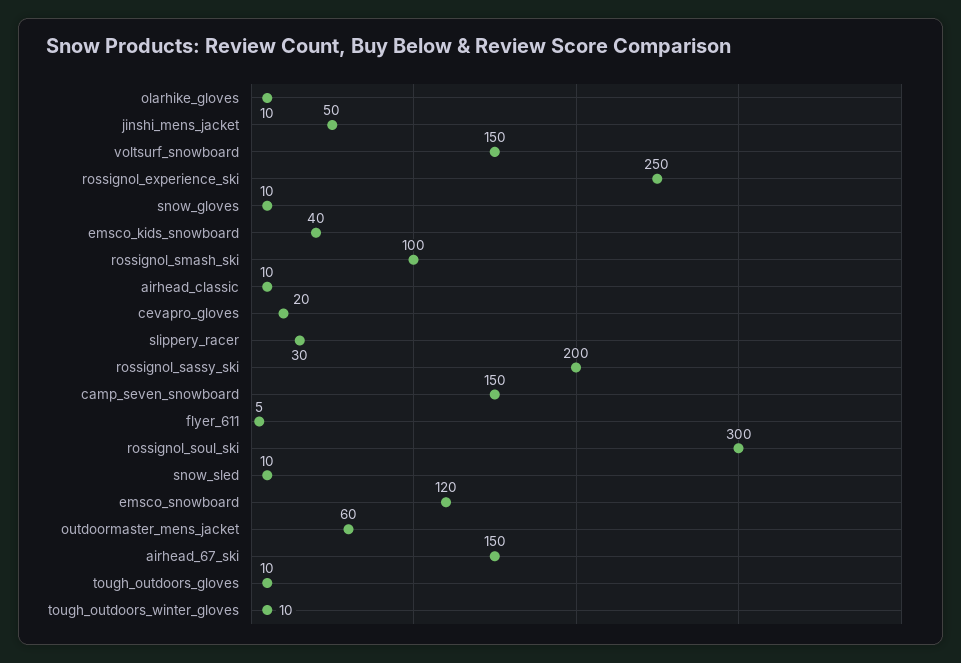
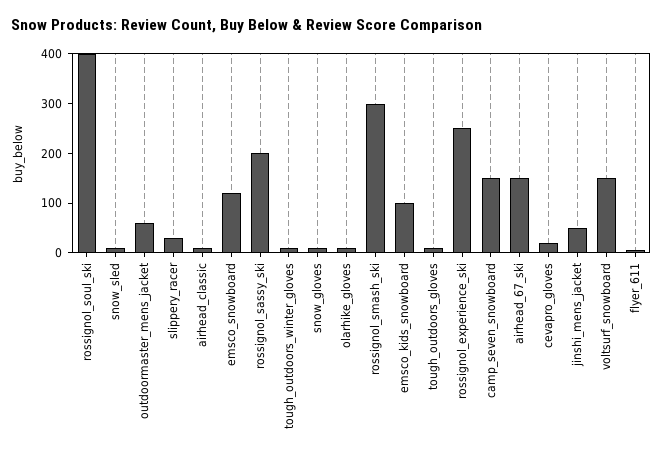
  {
    "olarhike_gloves": 10,
    "jinshi_mens_jacket": 50,
    "voltsurf_snowboard": 150,
    "rossignol_experience_ski": 250,
    "snow_gloves": 10,
-   "emsco_kids_snowboard": 40,
+   "emsco_kids_snowboard": 100,
-   "rossignol_smash_ski": 100,
+   "rossignol_smash_ski": 300,
    "airhead_classic": 10,
    "cevapro_gloves": 20,
    "slippery_racer": 30,
    "rossignol_sassy_ski": 200,
    "camp_seven_snowboard": 150,
    "flyer_611": 5,
-   "rossignol_soul_ski": 300,
+   "rossignol_soul_ski": 400,
    "snow_sled": 10,
    "emsco_snowboard": 120,
    "outdoormaster_mens_jacket": 60,
    "airhead_67_ski": 150,
    "tough_outdoors_gloves": 10,
    "tough_outdoors_winter_gloves": 10
  }

